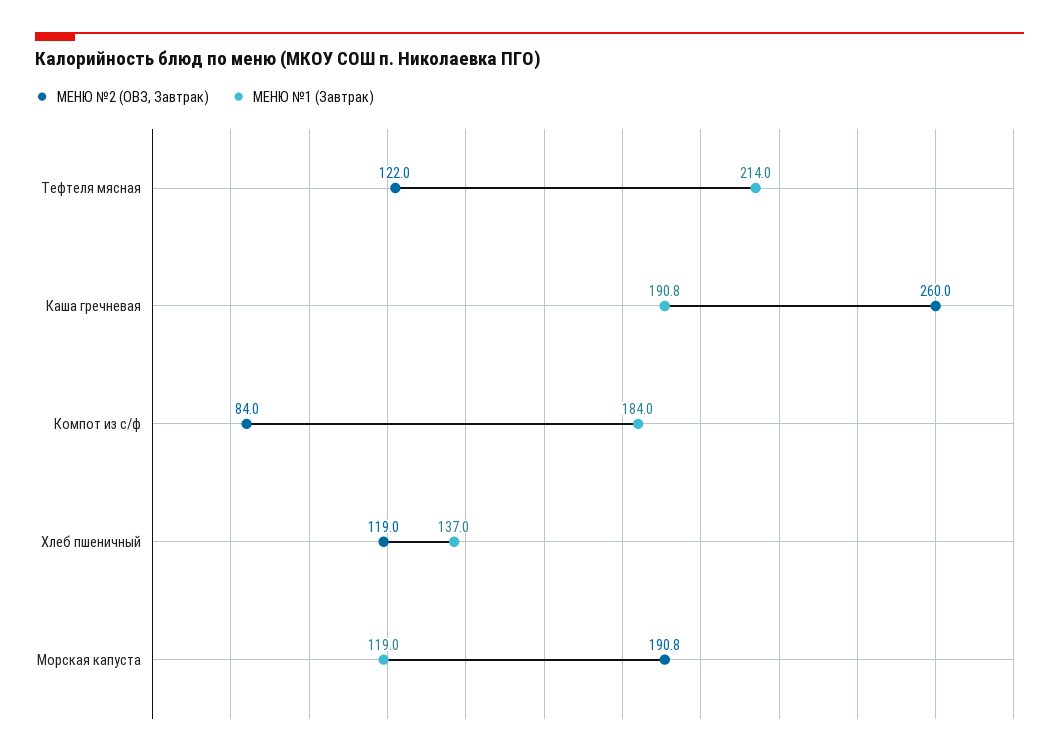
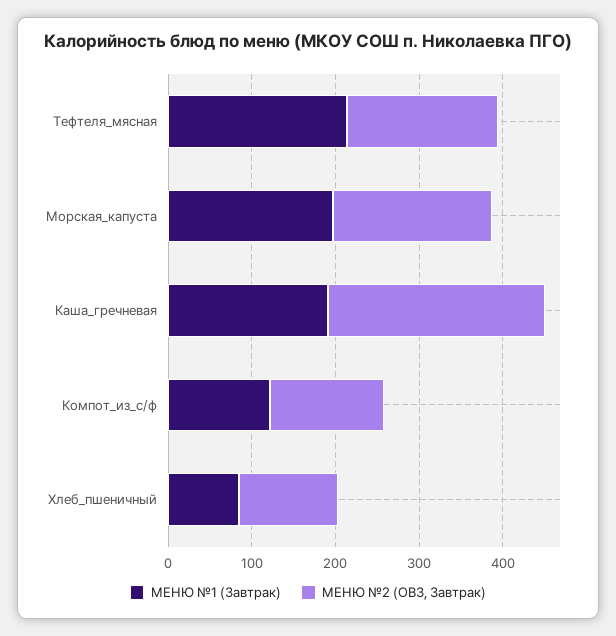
  {
    "МЕНЮ №2 (ОВЗ, Завтрак)": {
-     "Тефтеля мясная": 122,
+     "Тефтеля мясная": 180,
      "Каша гречневая": 260,
-     "Компот из с/ф": 84,
+     "Компот из с/ф": 140,
      "Хлеб пшеничный": 119,
      "Морская капуста": 190.8
    },
    "МЕНЮ №1 (Завтрак)": {
      "Тефтеля мясная": 214,
      "Каша гречневая": 190.8,
-     "Компот из с/ф": 184,
+     "Компот из с/ф": 120,
-     "Хлеб пшеничный": 137,
+     "Хлеб пшеничный": 80,
-     "Морская капуста": 119
+     "Морская капуста": 200
    }
  }

